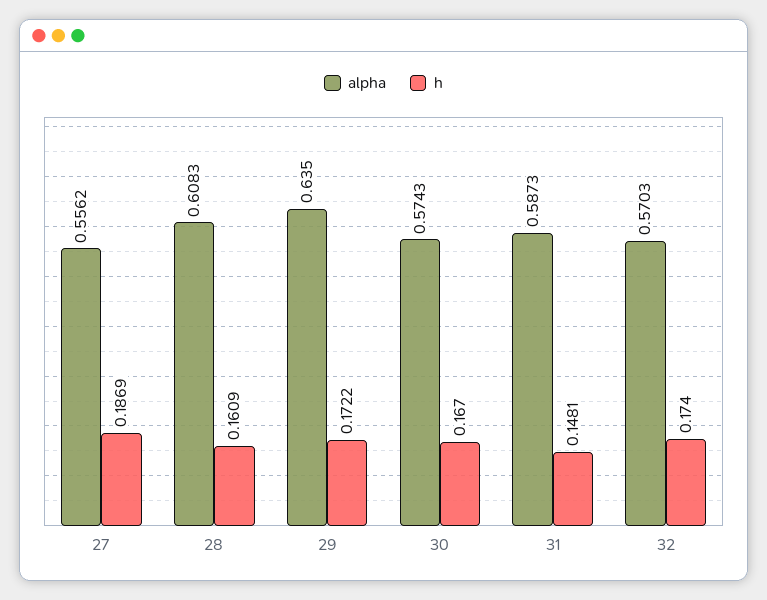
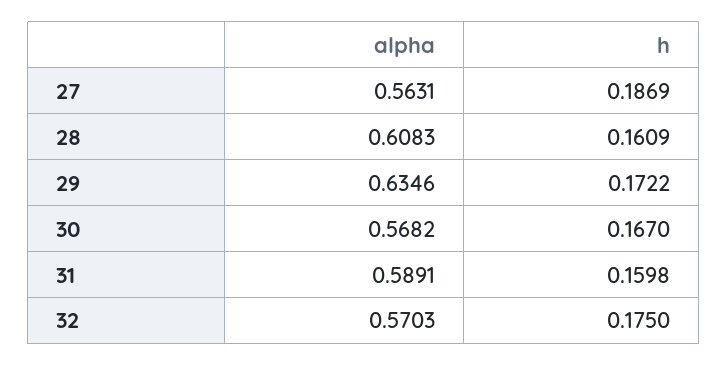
  {
    "alpha": {
-     "27": 0.5562,
+     "27": 0.5631,
      "28": 0.6083,
-     "29": 0.635,
+     "29": 0.6346,
-     "30": 0.5743,
+     "30": 0.5682,
-     "31": 0.5873,
+     "31": 0.5891,
      "32": 0.5703
    },
    "h": {
      "27": 0.1869,
      "28": 0.1609,
      "29": 0.1722,
      "30": 0.167,
-     "31": 0.1481,
+     "31": 0.1598,
-     "32": 0.174
+     "32": 0.175
    }
  }

